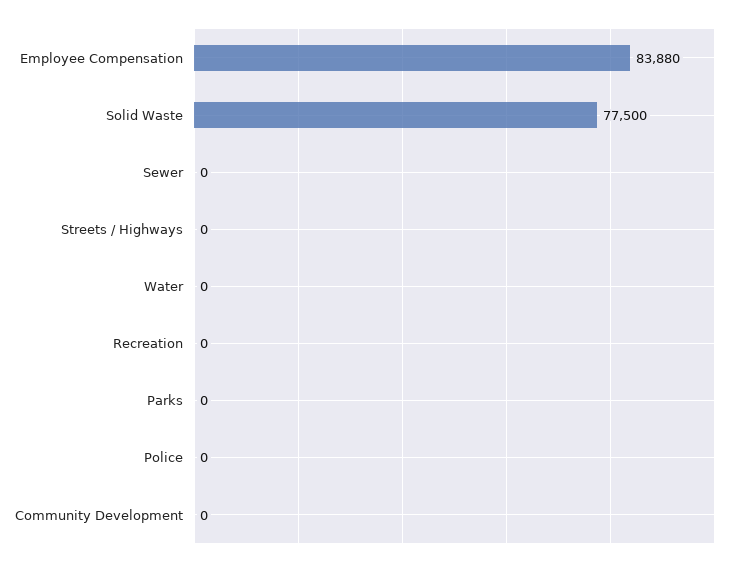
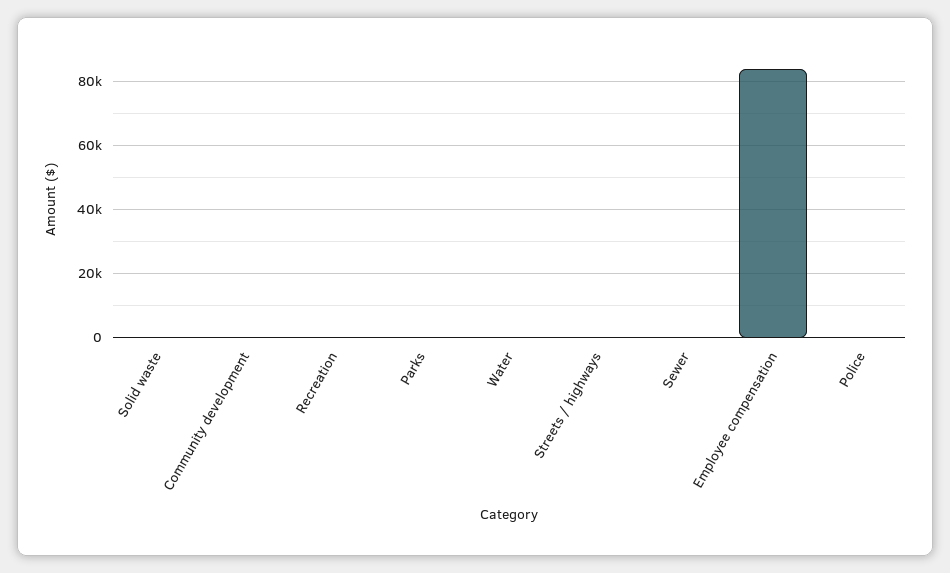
  {
    "Employee Compensation": 83880,
-   "Solid Waste": 77500,
+   "Solid Waste": 0,
    "Sewer": 0,
    "Streets / Highways": 0,
    "Water": 0,
    "Recreation": 0,
    "Parks": 0,
    "Police": 0,
    "Community Development": 0
  }

